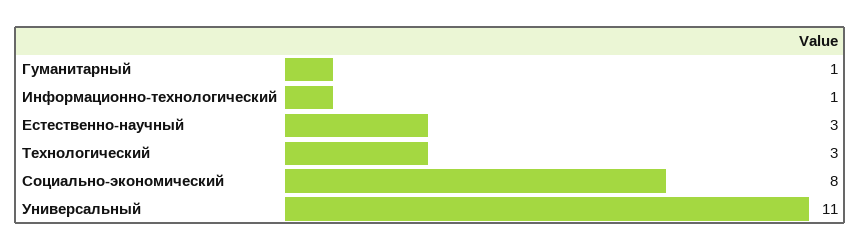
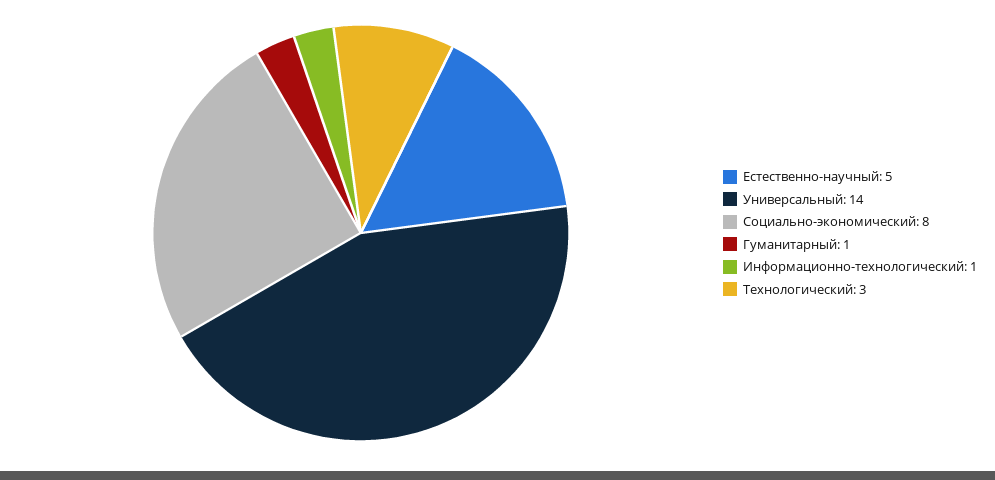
  {
    "Гуманитарный": 1,
    "Информационно-технологический": 1,
-   "Естественно-научный": 3,
+   "Естественно-научный": 5,
    "Технологический": 3,
    "Социально-экономический": 8,
-   "Универсальный": 11
+   "Универсальный": 14
  }

